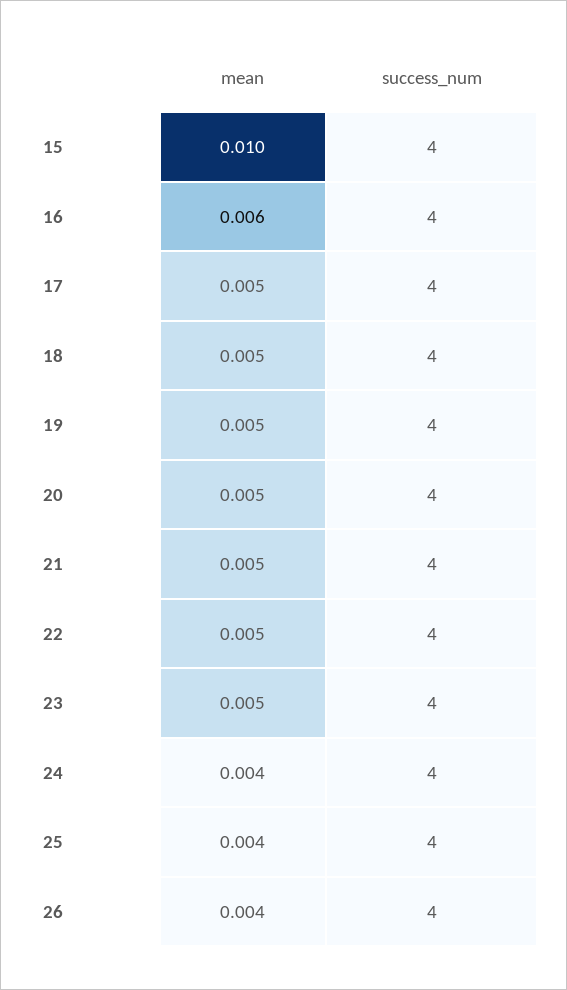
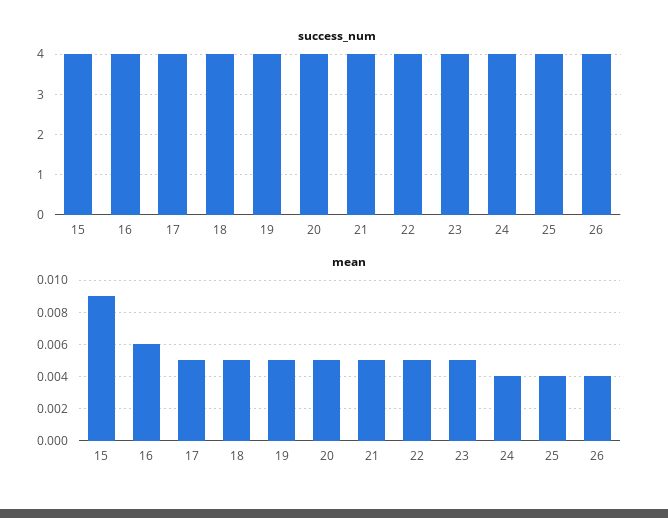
  {
    "mean": {
-     "15": 0.01,
+     "15": 0.009,
      "16": 0.006,
      "17": 0.005,
      "18": 0.005,
      "19": 0.005,
      "20": 0.005,
      "21": 0.005,
      "22": 0.005,
      "23": 0.005,
      "24": 0.004,
      "25": 0.004,
      "26": 0.004
    },
    "success_num": {
      "15": 4,
      "16": 4,
      "17": 4,
      "18": 4,
      "19": 4,
      "20": 4,
      "21": 4,
      "22": 4,
      "23": 4,
      "24": 4,
      "25": 4,
      "26": 4
    }
  }

